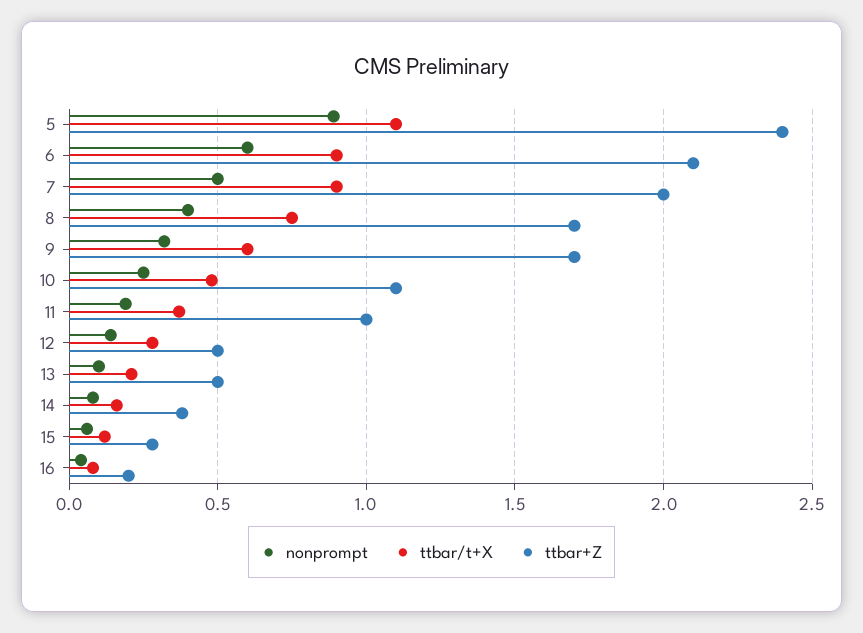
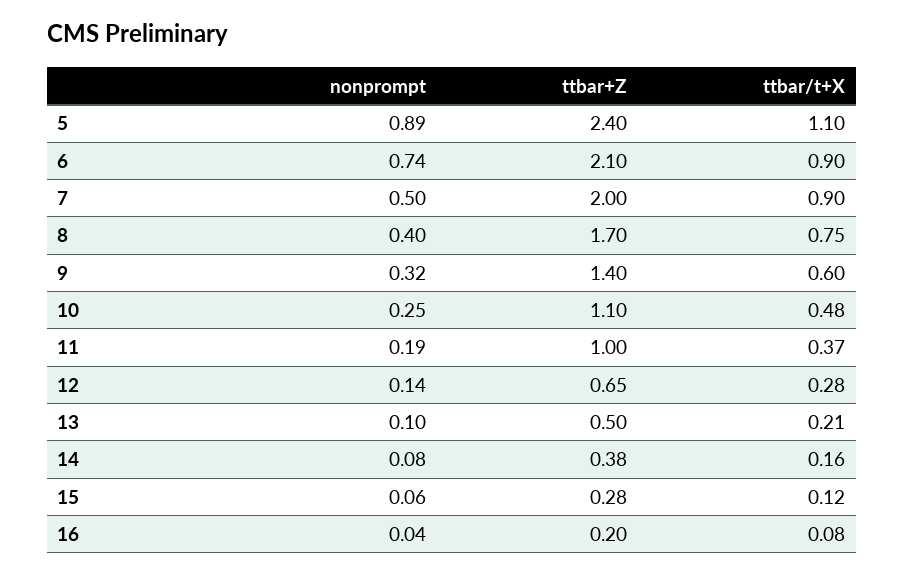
  {
    "nonprompt": {
      "5": 0.89,
-     "6": 0.6,
+     "6": 0.74,
      "7": 0.5,
      "8": 0.4,
      "9": 0.32,
      "10": 0.25,
      "11": 0.19,
      "12": 0.14,
      "13": 0.1,
      "14": 0.08,
      "15": 0.06,
      "16": 0.04
    },
    "ttbar/t+X": {
      "5": 1.1,
      "6": 0.9,
      "7": 0.9,
      "8": 0.75,
      "9": 0.6,
      "10": 0.48,
      "11": 0.37,
      "12": 0.28,
      "13": 0.21,
      "14": 0.16,
      "15": 0.12,
      "16": 0.08
    },
    "ttbar+Z": {
      "5": 2.4,
      "6": 2.1,
      "7": 2,
      "8": 1.7,
-     "9": 1.7,
+     "9": 1.4,
      "10": 1.1,
      "11": 1,
-     "12": 0.5,
+     "12": 0.65,
      "13": 0.5,
      "14": 0.38,
      "15": 0.28,
      "16": 0.2
    }
  }

